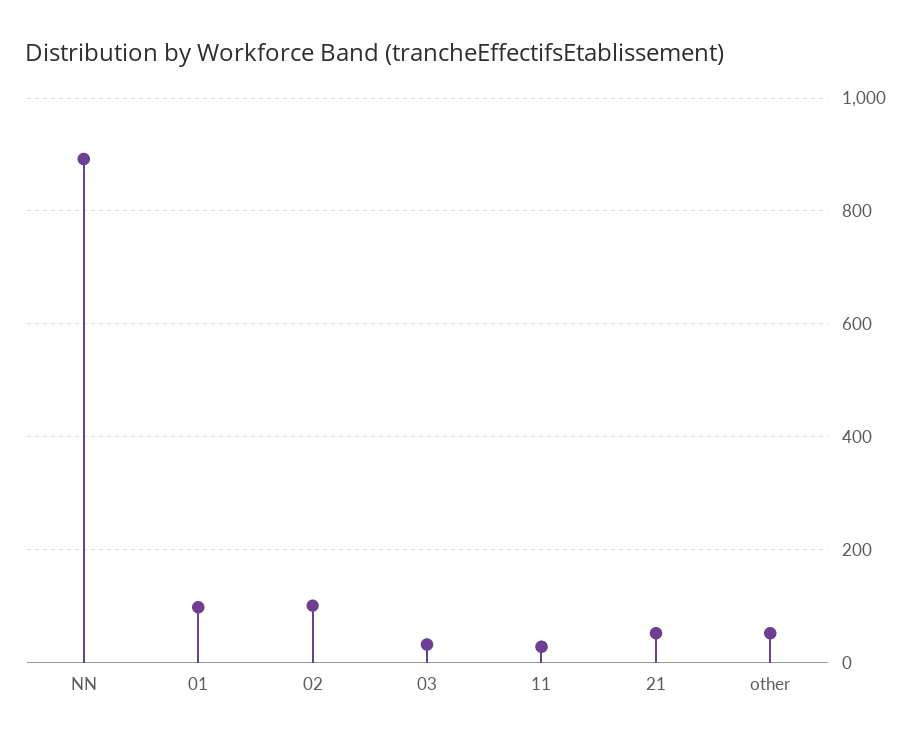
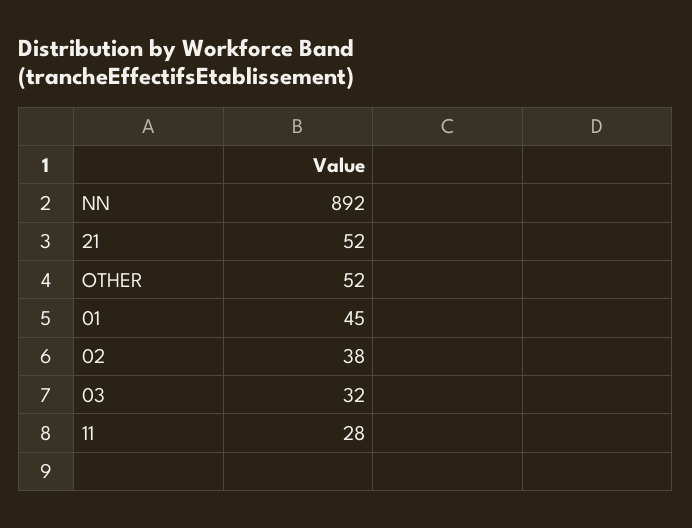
  {
    "NN": 892,
-   "01": 100,
+   "01": 45,
-   "02": 100,
+   "02": 38,
    "03": 32,
    "11": 28,
    "21": 52,
    "other": 52
  }

